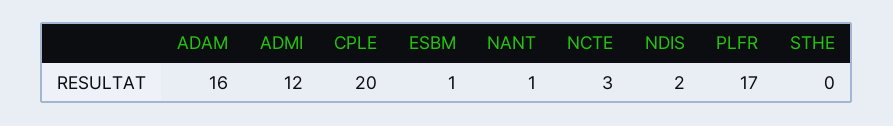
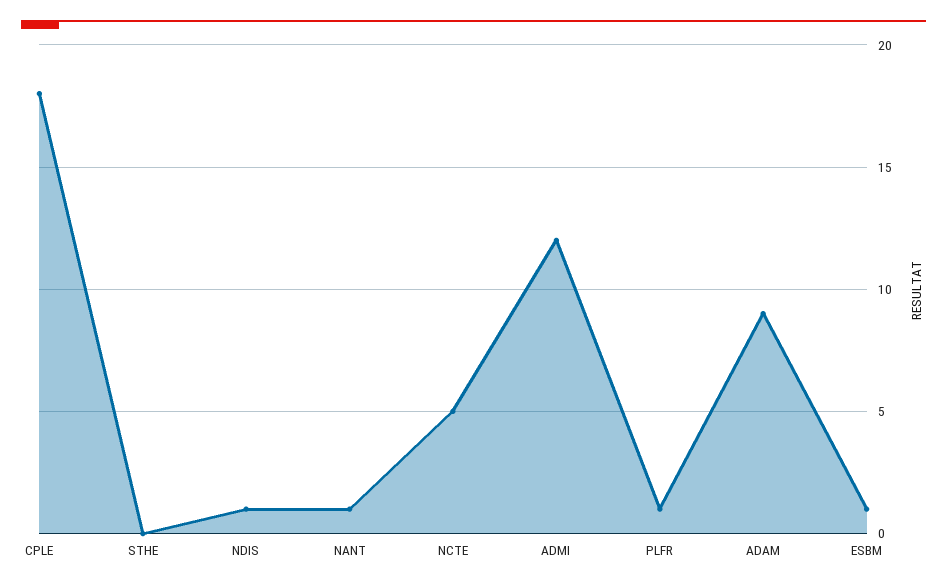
  {
-   "ADAM": 16,
+   "ADAM": 9,
    "ADMI": 12,
-   "CPLE": 20,
+   "CPLE": 18,
    "ESBM": 1,
    "NANT": 1,
-   "NCTE": 3,
+   "NCTE": 5,
-   "NDIS": 2,
+   "NDIS": 1,
-   "PLFR": 17,
+   "PLFR": 1,
    "STHE": 0
  }

